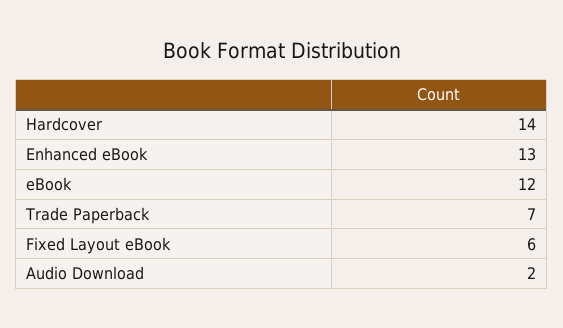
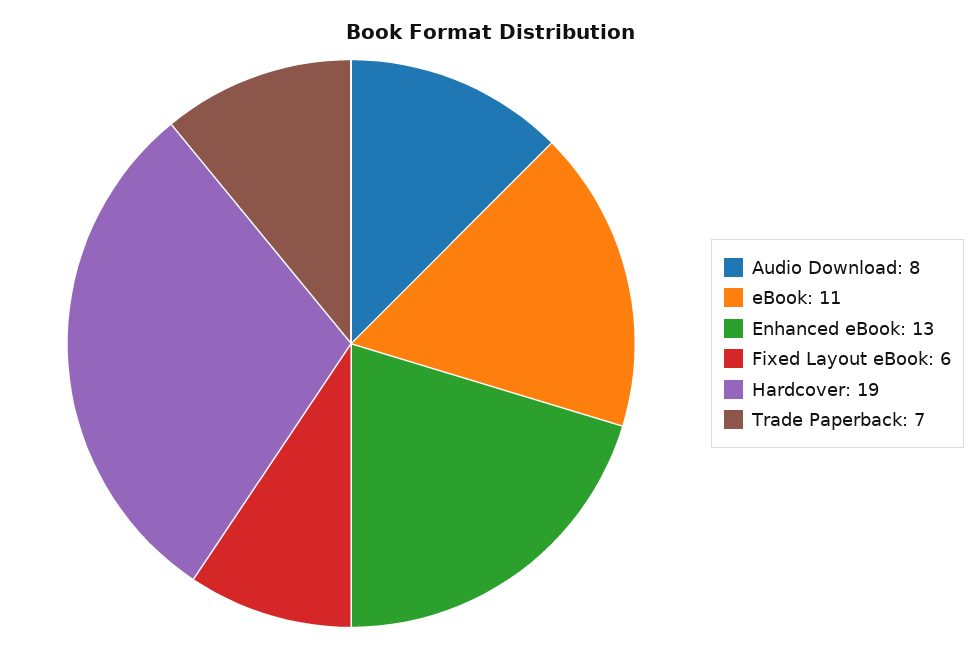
  {
-   "Hardcover": 14,
+   "Hardcover": 19,
    "Enhanced eBook": 13,
-   "eBook": 12,
+   "eBook": 11,
    "Trade Paperback": 7,
    "Fixed Layout eBook": 6,
-   "Audio Download": 2
+   "Audio Download": 8
  }

